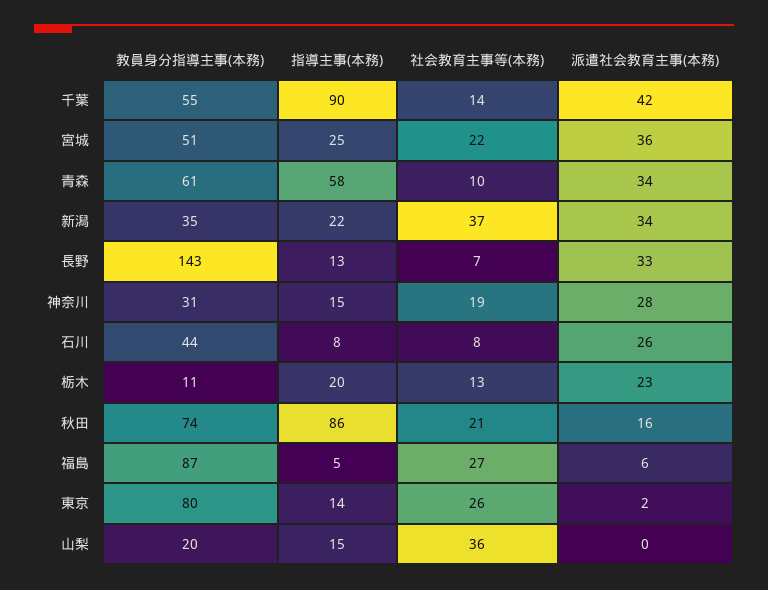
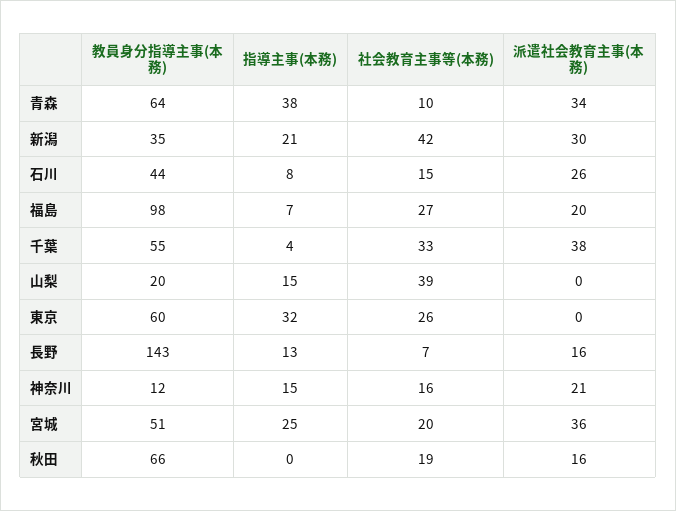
  {
    "教員身分指導主事(本務)": {
      "千葉": 55,
      "宮城": 51,
-     "青森": 61,
+     "青森": 64,
      "新潟": 35,
      "長野": 143,
-     "神奈川": 31,
+     "神奈川": 12,
      "石川": 44,
-     "栃木": 11,
-     "秋田": 74,
+     "秋田": 66,
-     "福島": 87,
+     "福島": 98,
-     "東京": 80,
+     "東京": 60,
      "山梨": 20
    },
    "指導主事(本務)": {
-     "千葉": 90,
+     "千葉": 4,
      "宮城": 25,
-     "青森": 58,
+     "青森": 38,
-     "新潟": 22,
+     "新潟": 21,
      "長野": 13,
      "神奈川": 15,
      "石川": 8,
-     "栃木": 20,
-     "秋田": 86,
+     "秋田": 0,
-     "福島": 5,
+     "福島": 7,
-     "東京": 14,
+     "東京": 32,
      "山梨": 15
    },
    "社会教育主事等(本務)": {
-     "千葉": 14,
+     "千葉": 33,
-     "宮城": 22,
+     "宮城": 20,
      "青森": 10,
-     "新潟": 37,
+     "新潟": 42,
      "長野": 7,
-     "神奈川": 19,
+     "神奈川": 16,
-     "石川": 8,
+     "石川": 15,
-     "栃木": 13,
-     "秋田": 21,
+     "秋田": 19,
      "福島": 27,
      "東京": 26,
-     "山梨": 36
+     "山梨": 39
    },
    "派遣社会教育主事(本務)": {
-     "千葉": 42,
+     "千葉": 38,
      "宮城": 36,
      "青森": 34,
-     "新潟": 34,
+     "新潟": 30,
-     "長野": 33,
+     "長野": 16,
-     "神奈川": 28,
+     "神奈川": 21,
      "石川": 26,
-     "栃木": 23,
      "秋田": 16,
-     "福島": 6,
+     "福島": 20,
-     "東京": 2,
+     "東京": 0,
      "山梨": 0
    }
  }

